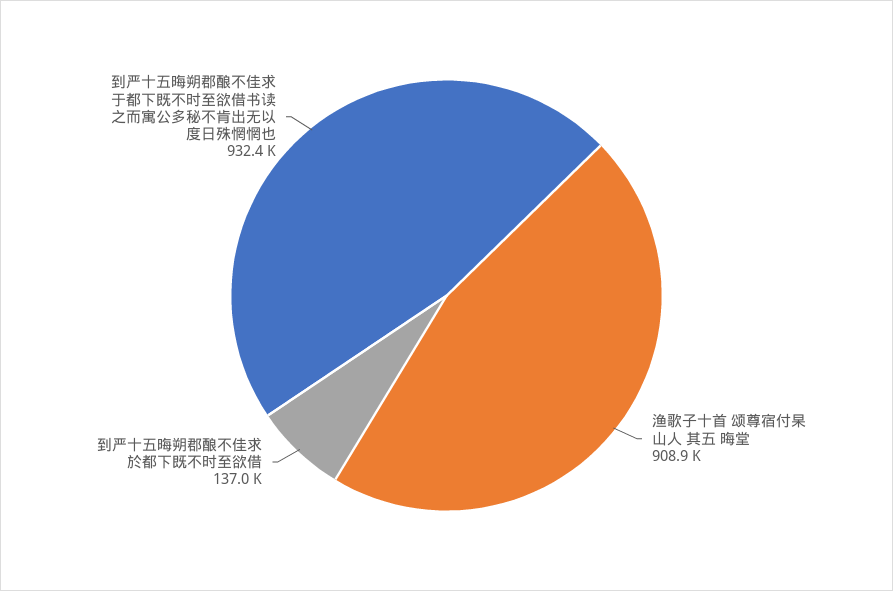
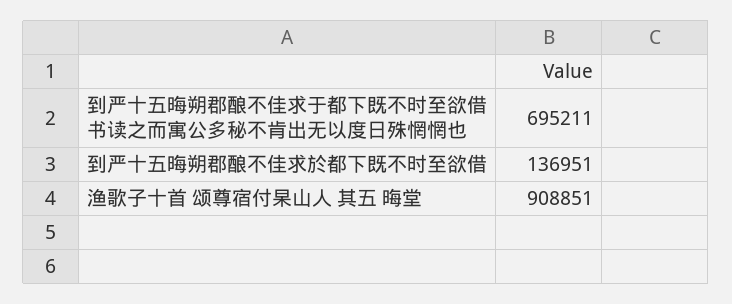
  {
    "渔歌子十首 颂尊宿付杲山人 其五 晦堂": 908851,
    "到严十五晦朔郡酿不佳求於都下既不时至欲借": 136951,
-   "到严十五晦朔郡酿不佳求于都下既不时至欲借书读之而寓公多秘不肯出无以度日殊惘惘也": 932400
+   "到严十五晦朔郡酿不佳求于都下既不时至欲借书读之而寓公多秘不肯出无以度日殊惘惘也": 695211
  }

